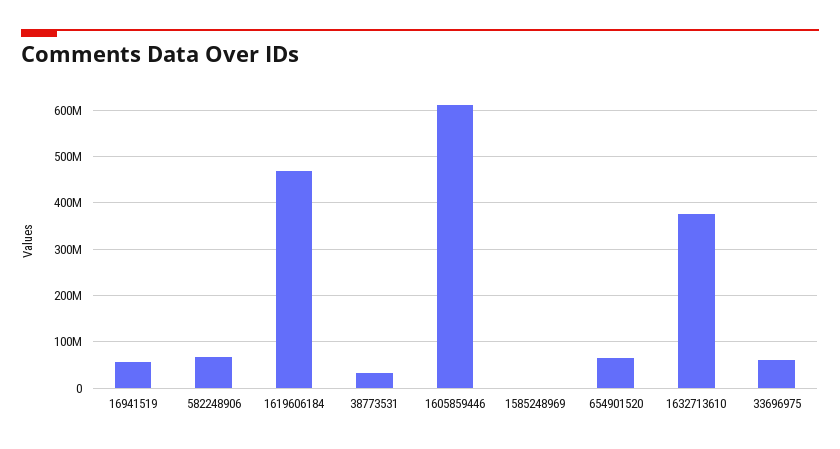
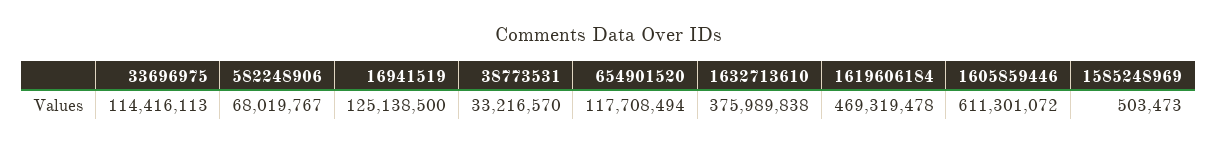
  {
-   "16941519": 60000000,
+   "16941519": 125138500,
    "582248906": 68019767,
    "1619606184": 469319478,
    "38773531": 33216570,
    "1605859446": 611301072,
    "1585248969": 503473,
-   "654901520": 60000000,
+   "654901520": 117708494,
    "1632713610": 375989838,
-   "33696975": 60000000
+   "33696975": 114416113
  }

